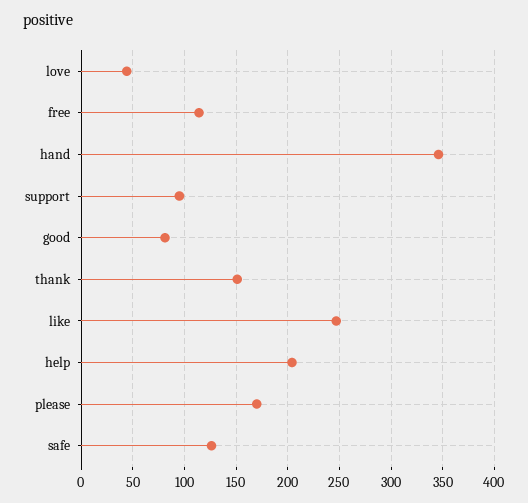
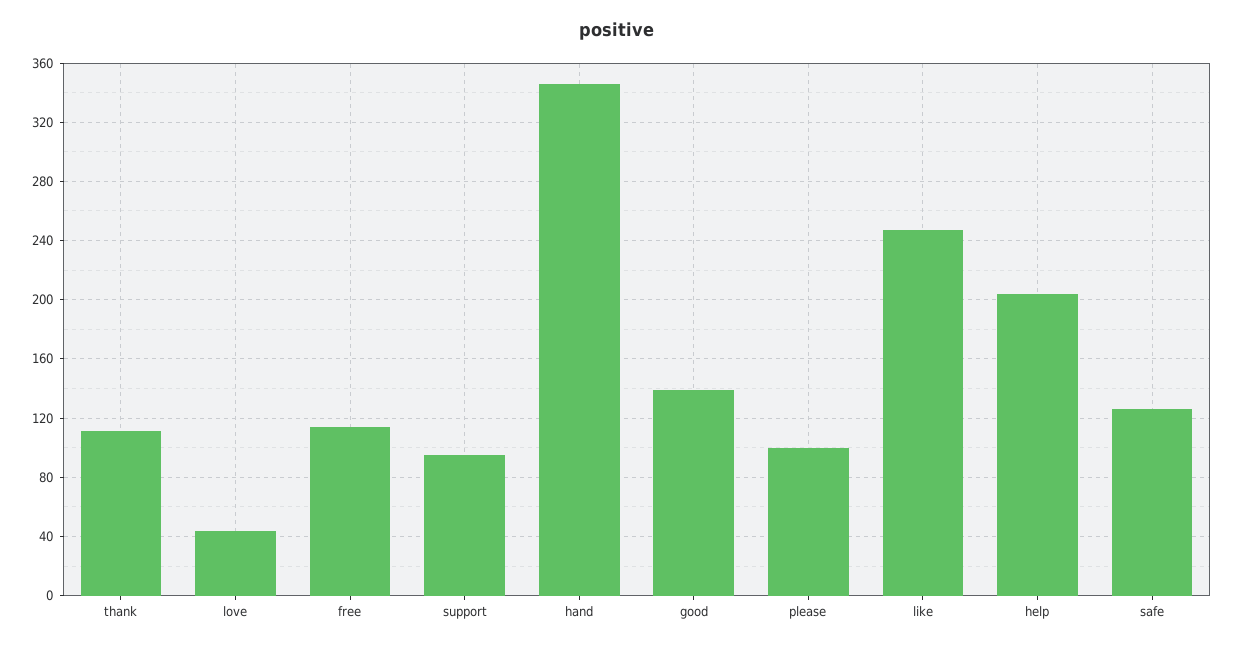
  {
    "love": 45,
    "free": 115,
    "hand": 345,
    "support": 95,
-   "good": 80,
+   "good": 140,
-   "thank": 150,
+   "thank": 110,
    "like": 245,
    "help": 205,
-   "please": 170,
+   "please": 100,
    "safe": 125
  }

